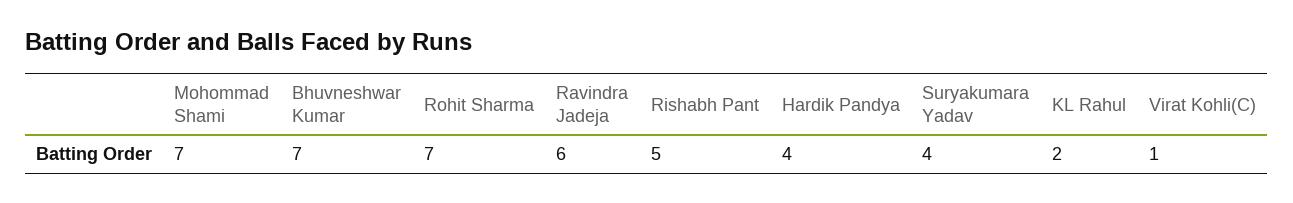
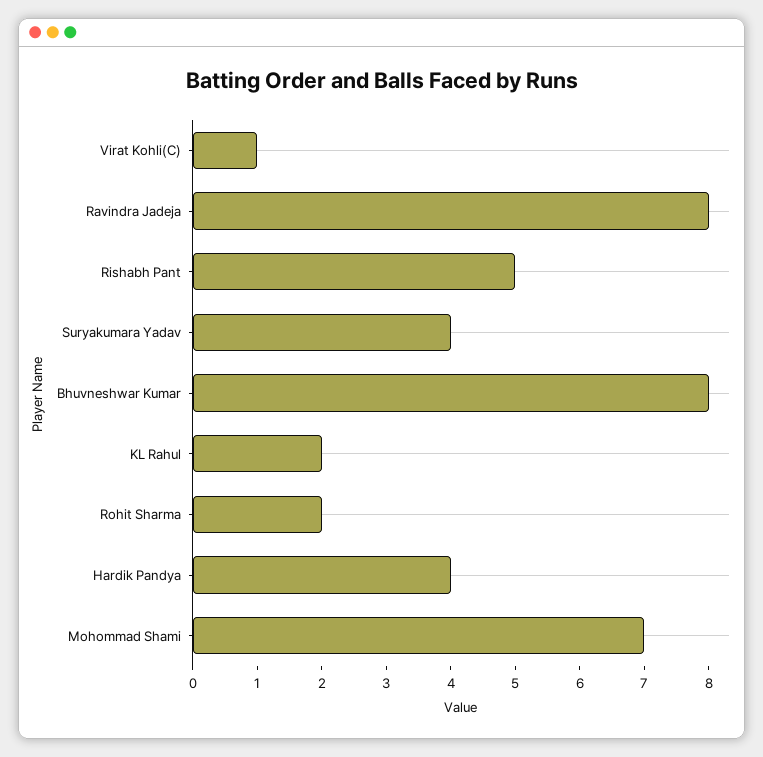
  {
    "Mohommad Shami": 7,
-   "Bhuvneshwar Kumar": 7,
+   "Bhuvneshwar Kumar": 8,
-   "Rohit Sharma": 7,
+   "Rohit Sharma": 2,
-   "Ravindra Jadeja": 6,
+   "Ravindra Jadeja": 8,
    "Rishabh Pant": 5,
    "Hardik Pandya": 4,
    "Suryakumara Yadav": 4,
    "KL Rahul": 2,
    "Virat Kohli(C)": 1
  }

